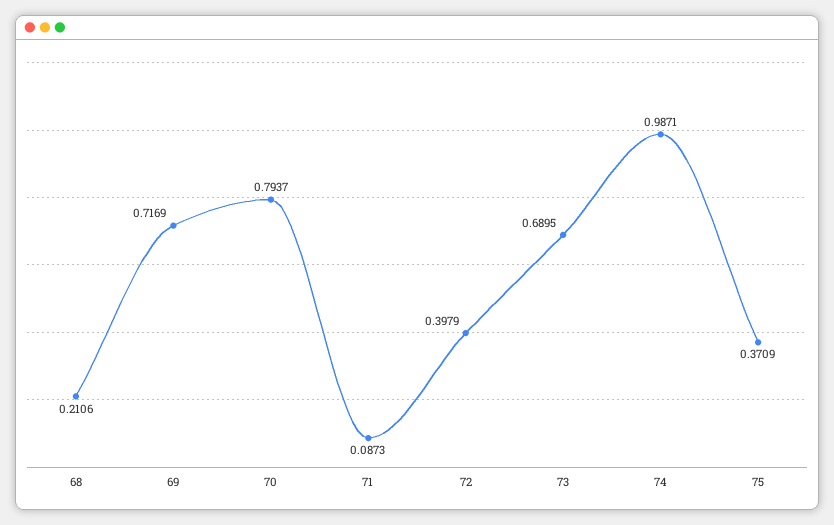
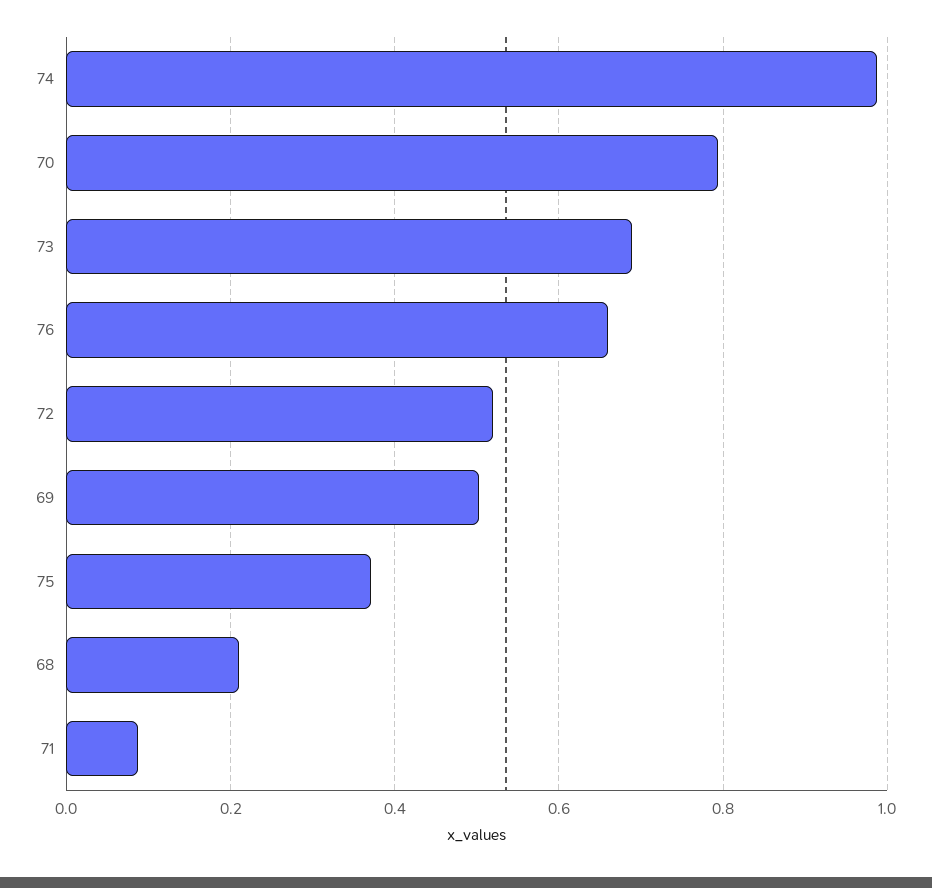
  {
    "68": 0.2106,
-   "69": 0.7169,
+   "69": 0.5,
    "70": 0.7937,
    "71": 0.0873,
-   "72": 0.3979,
+   "72": 0.52,
    "73": 0.6895,
    "74": 0.9871,
-   "75": 0.3709
+   "75": 0.3709,
+   "76": 0.66
  }

